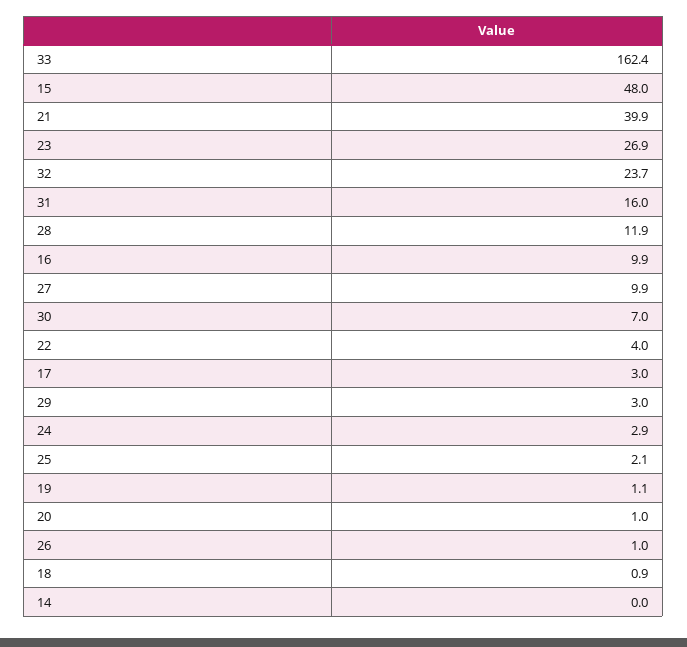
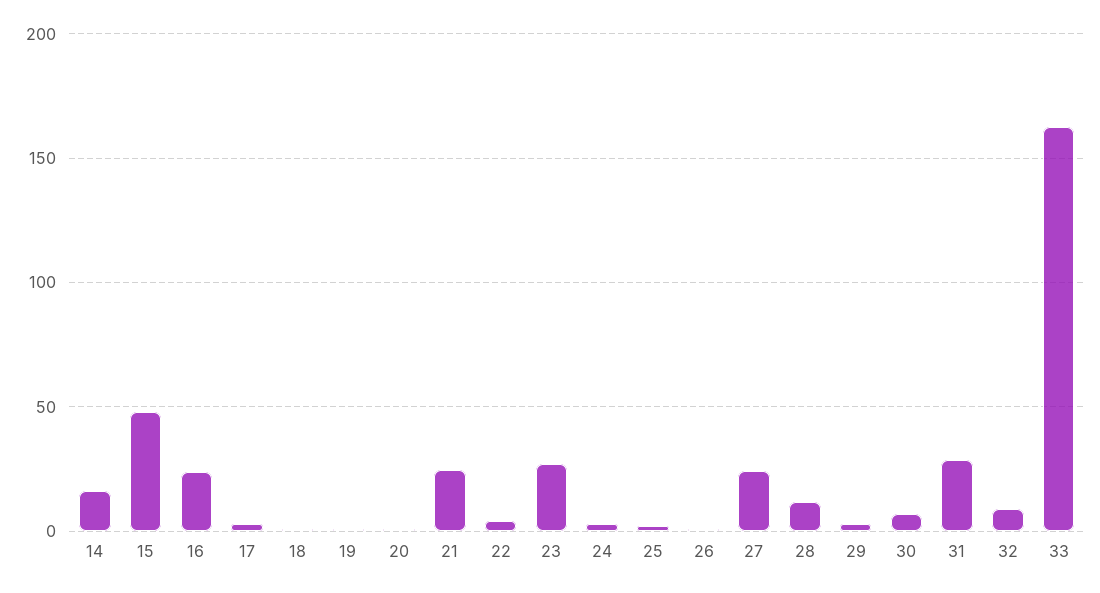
  {
    "33": 162.4,
    "15": 48,
-   "21": 39.9,
+   "21": 25,
    "23": 26.9,
-   "32": 23.7,
+   "32": 10,
-   "31": 16,
+   "31": 30,
    "28": 11.9,
-   "16": 9.9,
+   "16": 25,
-   "27": 9.9,
+   "27": 25,
    "30": 7,
    "22": 4,
    "17": 3,
    "29": 3,
    "24": 2.9,
    "25": 2.1,
    "19": 1.1,
    "20": 1,
    "26": 1,
    "18": 0.9,
-   "14": 0
+   "14": 15
  }

